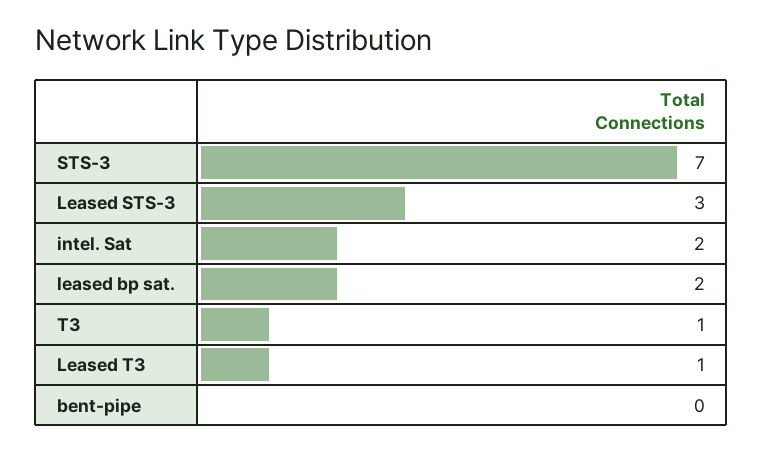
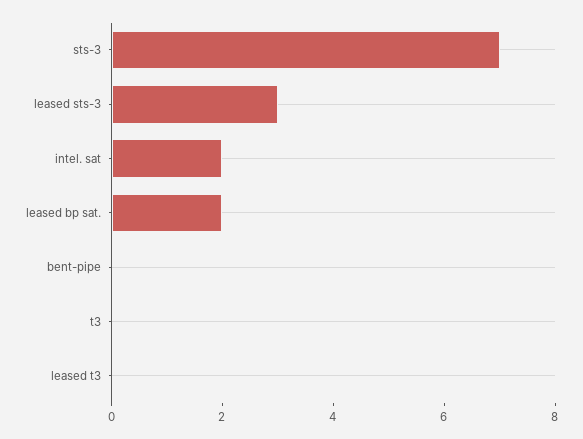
  {
    "STS-3": 7,
    "Leased STS-3": 3,
    "intel. Sat": 2,
    "leased bp sat.": 2,
-   "T3": 1,
+   "T3": 0,
-   "Leased T3": 1,
+   "Leased T3": 0,
    "bent-pipe": 0
  }

